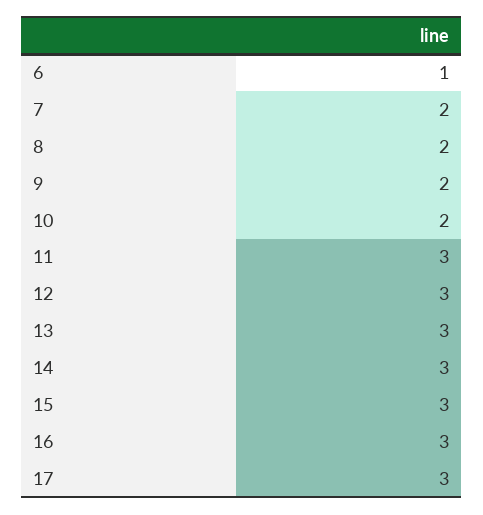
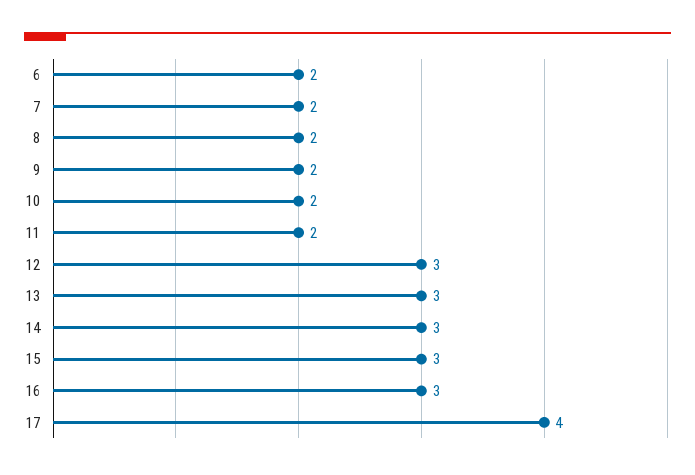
  {
-   "6": 1,
+   "6": 2,
    "7": 2,
    "8": 2,
    "9": 2,
    "10": 2,
-   "11": 3,
+   "11": 2,
    "12": 3,
    "13": 3,
    "14": 3,
    "15": 3,
    "16": 3,
-   "17": 3
+   "17": 4
  }

